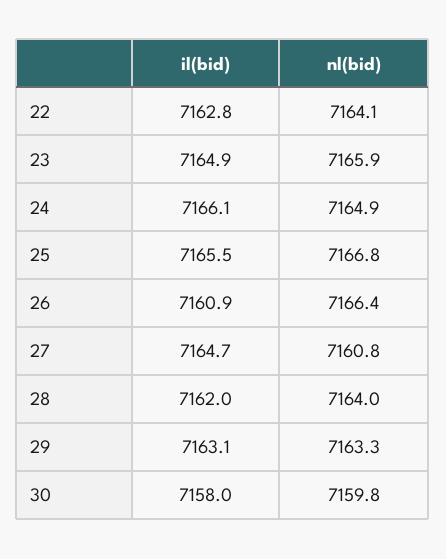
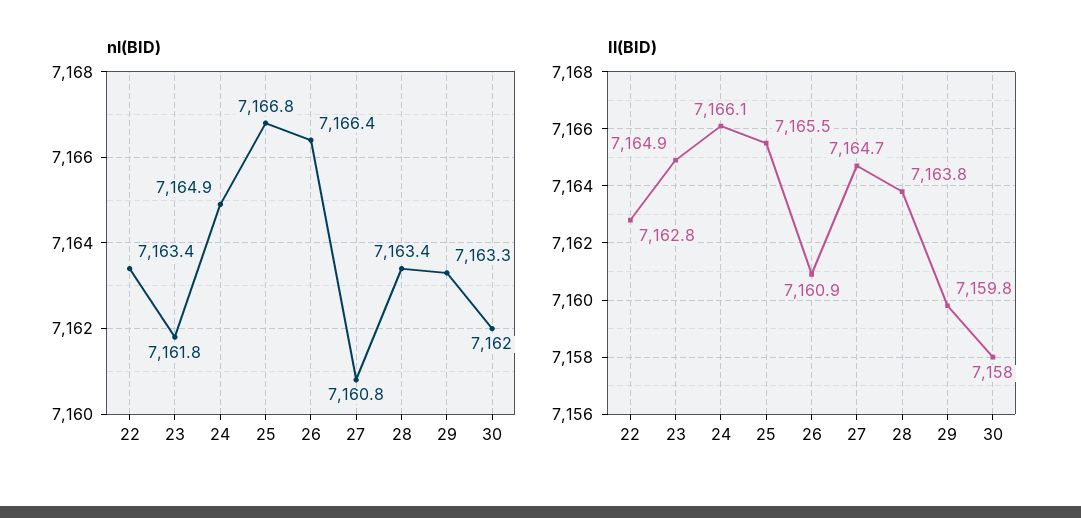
  {
    "il(bid)": {
      "22": 7162.8,
      "23": 7164.9,
      "24": 7166.1,
      "25": 7165.5,
      "26": 7160.9,
      "27": 7164.7,
-     "28": 7162,
+     "28": 7163.8,
-     "29": 7163.1,
+     "29": 7159.8,
      "30": 7158
    },
    "nl(bid)": {
-     "22": 7164.1,
+     "22": 7163.4,
-     "23": 7165.9,
+     "23": 7161.8,
      "24": 7164.9,
      "25": 7166.8,
      "26": 7166.4,
      "27": 7160.8,
-     "28": 7164,
+     "28": 7163.4,
      "29": 7163.3,
-     "30": 7159.8
+     "30": 7162
    }
  }

